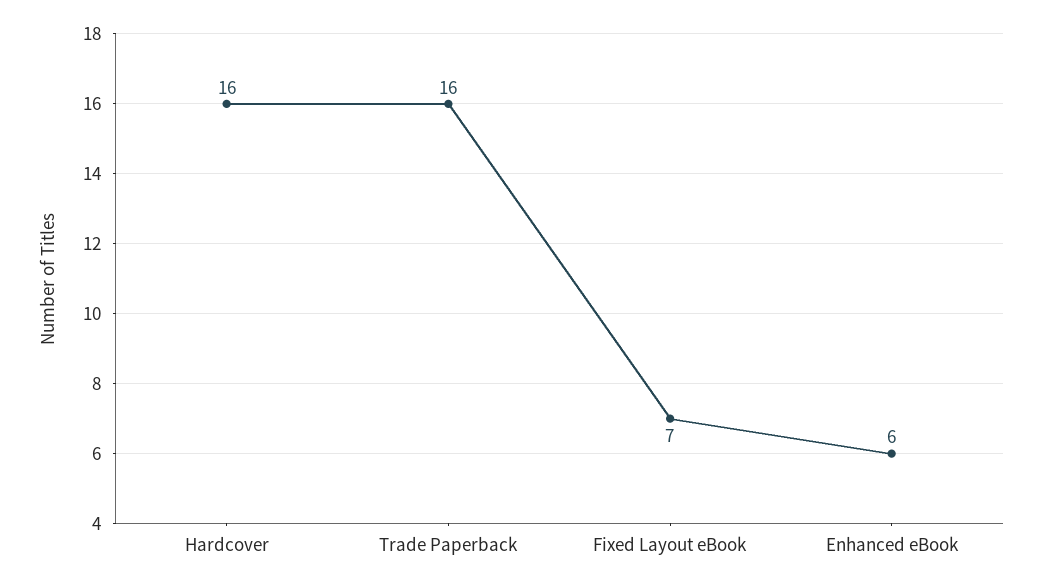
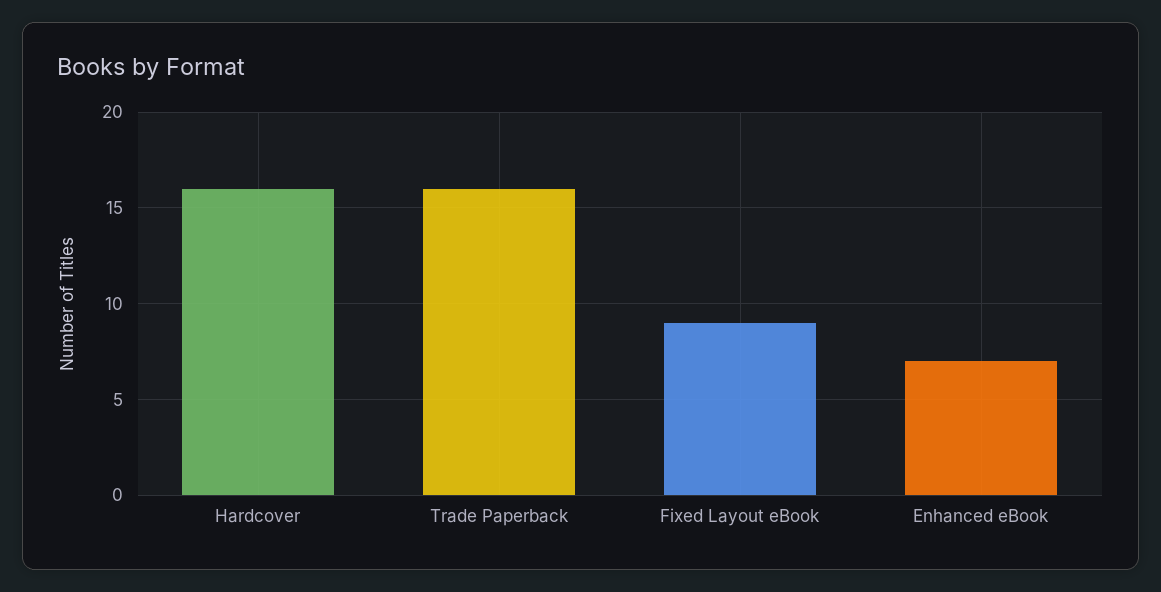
  {
    "Hardcover": 16,
    "Trade Paperback": 16,
-   "Fixed Layout eBook": 7,
+   "Fixed Layout eBook": 9,
-   "Enhanced eBook": 6
+   "Enhanced eBook": 7
  }

